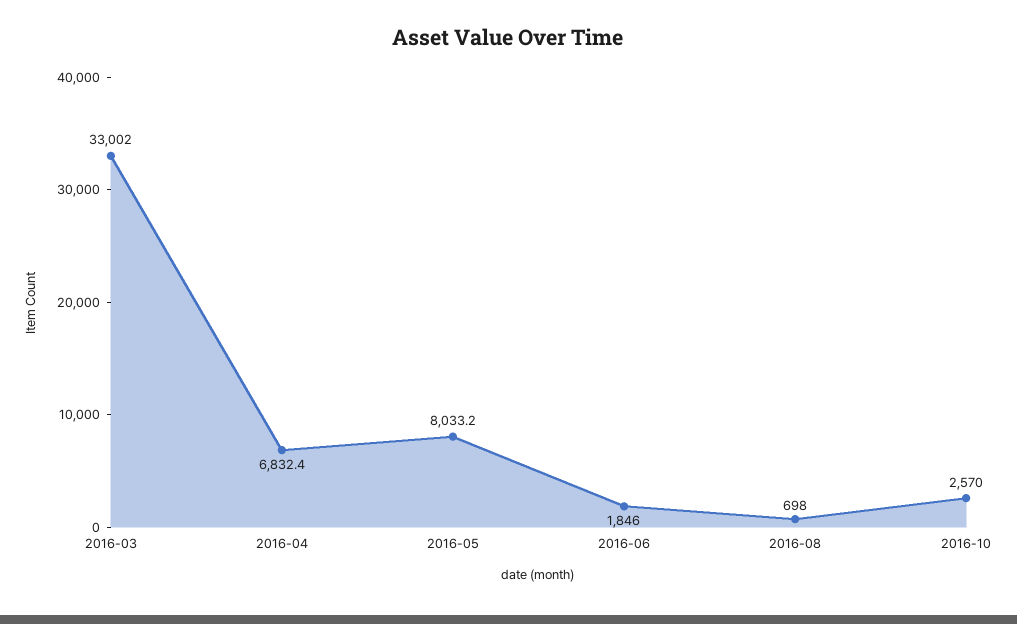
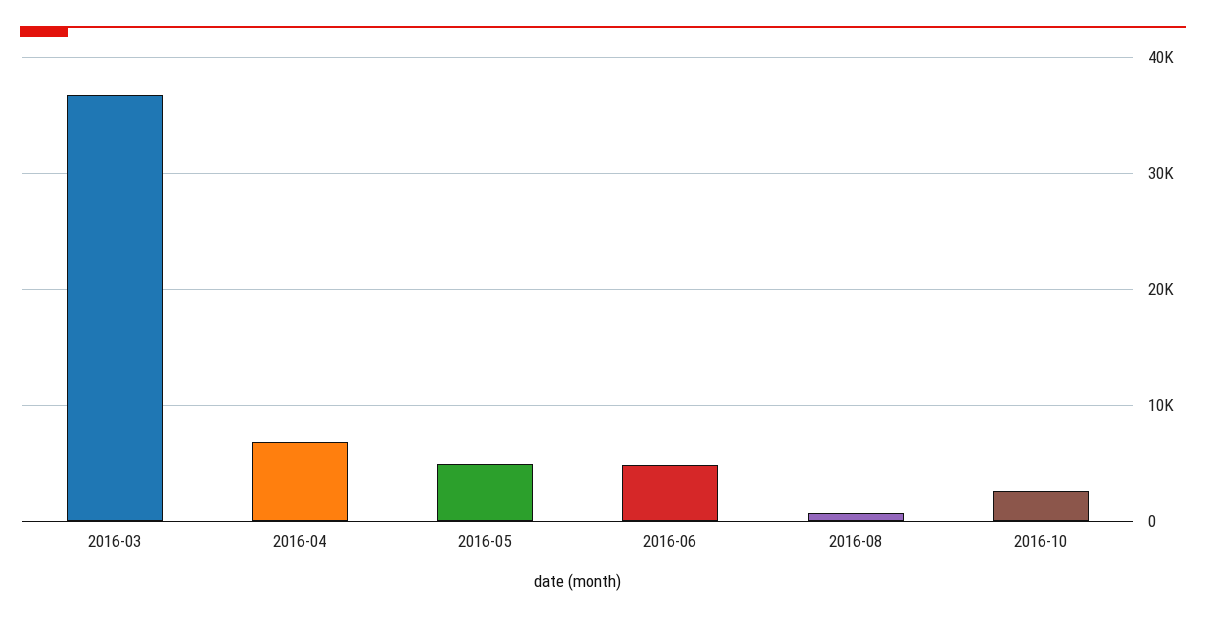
  {
-   "2016-03": 33002,
+   "2016-03": 37000,
    "2016-04": 6832.4,
-   "2016-05": 8033.2,
+   "2016-05": 5000,
-   "2016-06": 1846,
+   "2016-06": 5000,
    "2016-08": 698,
    "2016-10": 2570
  }

